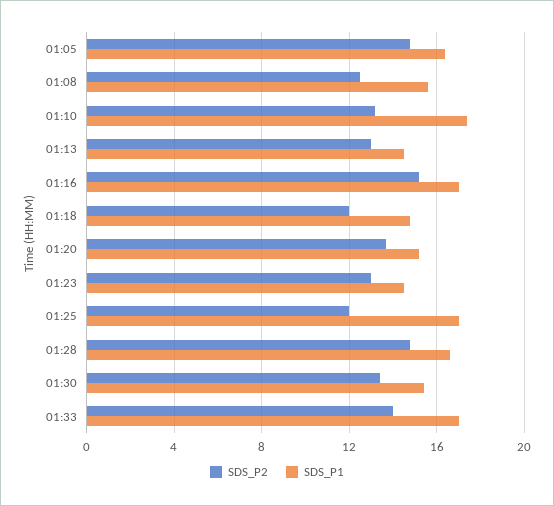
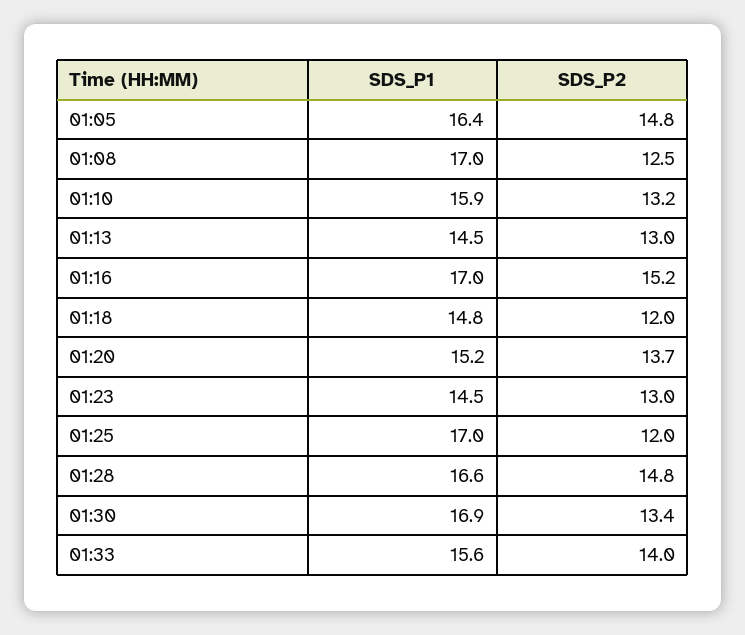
  {
    "SDS_P2": {
      "01:05": 14.8,
      "01:08": 12.5,
      "01:10": 13.2,
      "01:13": 13,
      "01:16": 15.2,
      "01:18": 12,
      "01:20": 13.7,
      "01:23": 13,
      "01:25": 12,
      "01:28": 14.8,
      "01:30": 13.4,
      "01:33": 14
    },
    "SDS_P1": {
      "01:05": 16.4,
-     "01:08": 15.5,
+     "01:08": 17,
-     "01:10": 17.5,
+     "01:10": 15.9,
      "01:13": 14.5,
      "01:16": 17,
      "01:18": 14.8,
      "01:20": 15.2,
      "01:23": 14.5,
      "01:25": 17,
      "01:28": 16.6,
-     "01:30": 15.5,
+     "01:30": 16.9,
-     "01:33": 17
+     "01:33": 15.6
    }
  }

